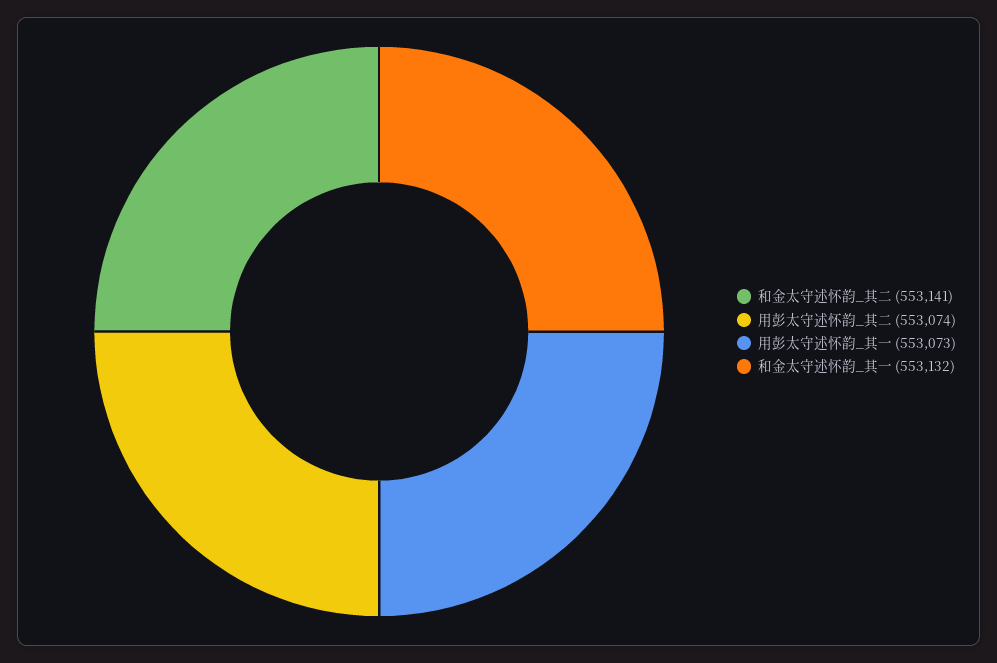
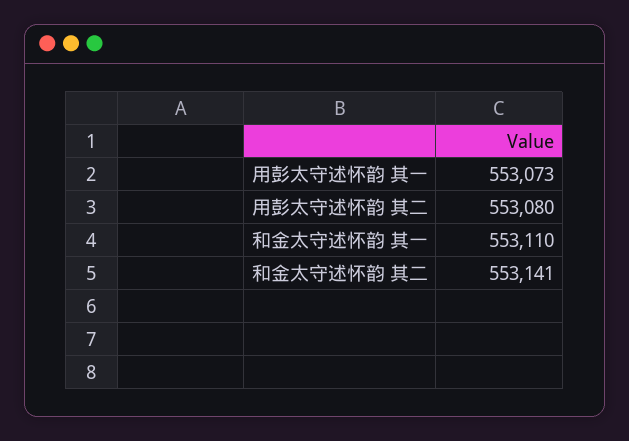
  {
    "和金太守述怀韵_其二": 553141,
-   "用彭太守述怀韵_其二": 553074,
+   "用彭太守述怀韵_其二": 553080,
    "用彭太守述怀韵_其一": 553073,
-   "和金太守述怀韵_其一": 553132
+   "和金太守述怀韵_其一": 553110
  }

